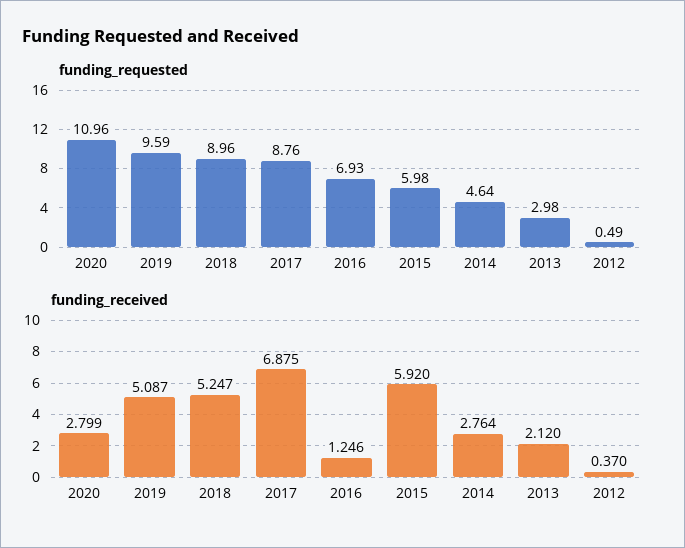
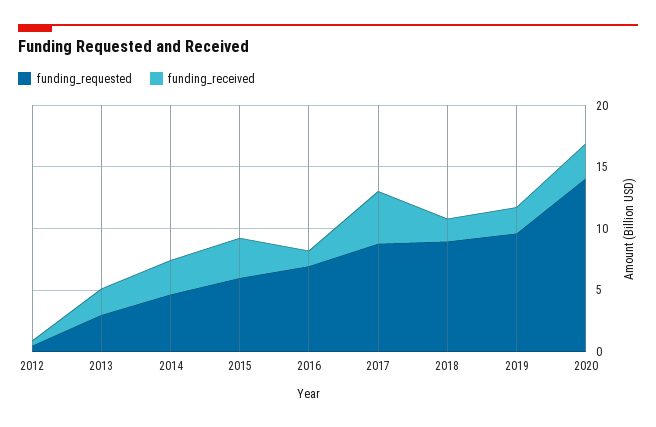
  {
    "funding_requested": {
-     "2020": 10.96,
+     "2020": 14,
      "2019": 9.59,
      "2018": 8.96,
      "2017": 8.76,
      "2016": 6.93,
      "2015": 5.98,
      "2014": 4.64,
      "2013": 2.98,
      "2012": 0.49
    },
    "funding_received": {
      "2020": 2.799,
-     "2019": 5.087,
+     "2019": 2,
-     "2018": 5.247,
+     "2018": 2,
-     "2017": 6.875,
+     "2017": 4,
      "2016": 1.246,
-     "2015": 5.92,
+     "2015": 3,
      "2014": 2.764,
      "2013": 2.12,
      "2012": 0.37
    }
  }

